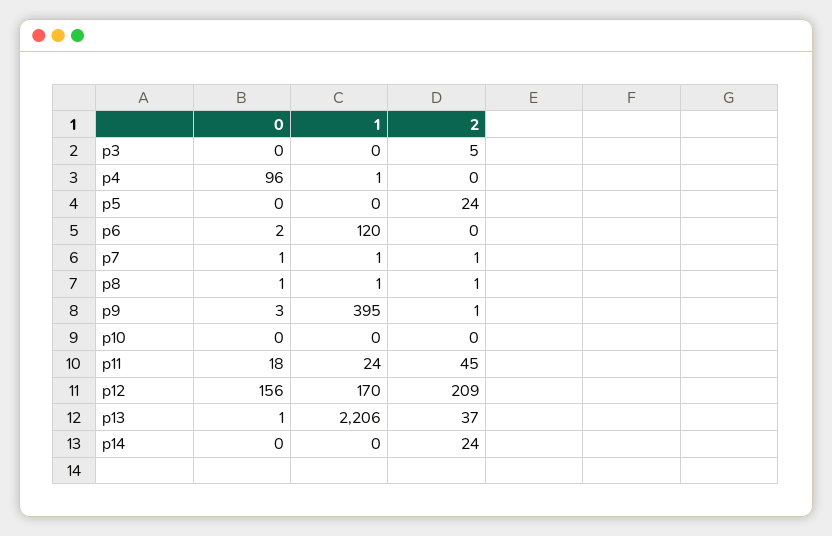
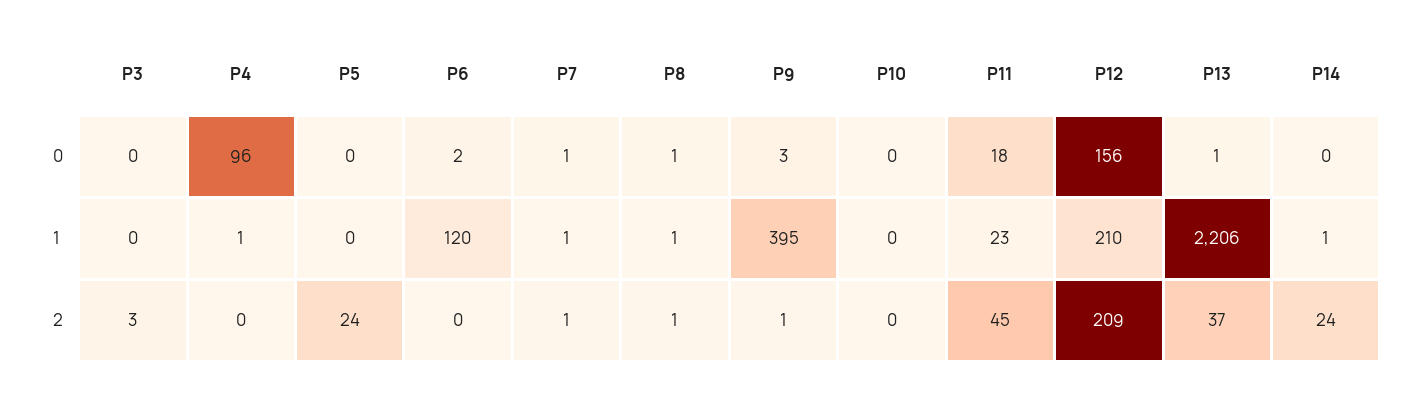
  {
    "0": {
      "p3": 0,
      "p4": 96,
      "p5": 0,
      "p6": 2,
      "p7": 1,
      "p8": 1,
      "p9": 3,
      "p10": 0,
      "p11": 18,
      "p12": 156,
      "p13": 1,
      "p14": 0
    },
    "1": {
      "p3": 0,
      "p4": 1,
      "p5": 0,
      "p6": 120,
      "p7": 1,
      "p8": 1,
      "p9": 395,
      "p10": 0,
-     "p11": 24,
+     "p11": 23,
-     "p12": 170,
+     "p12": 210,
      "p13": 2206,
-     "p14": 0
+     "p14": 1
    },
    "2": {
-     "p3": 5,
+     "p3": 3,
      "p4": 0,
      "p5": 24,
      "p6": 0,
      "p7": 1,
      "p8": 1,
      "p9": 1,
      "p10": 0,
      "p11": 45,
      "p12": 209,
      "p13": 37,
      "p14": 24
    }
  }

